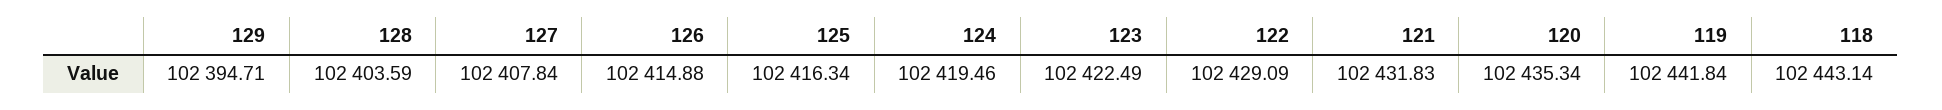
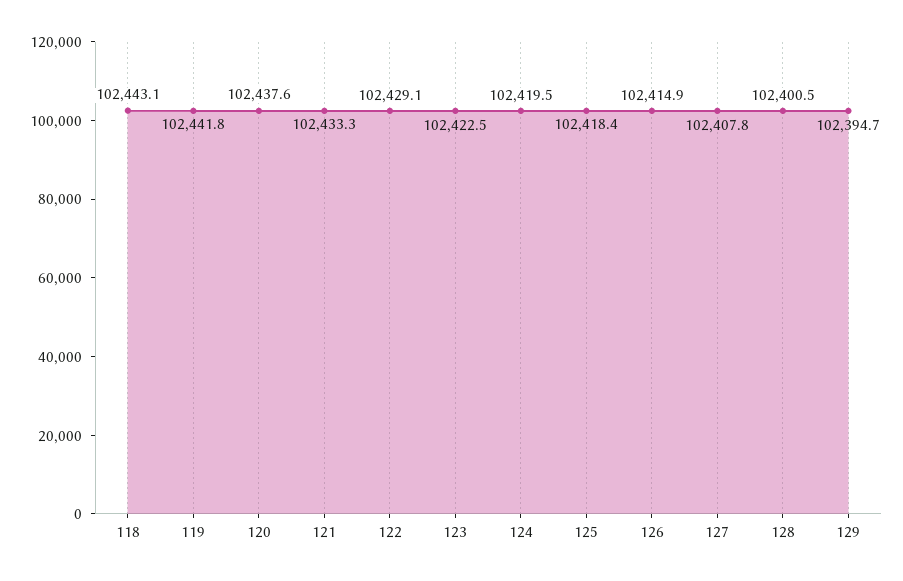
  {
    "129": 102394.71,
-   "128": 102403.59,
+   "128": 102400.5,
    "127": 102407.84,
    "126": 102414.88,
-   "125": 102416.34,
+   "125": 102418.4,
    "124": 102419.46,
    "123": 102422.49,
    "122": 102429.09,
-   "121": 102431.83,
+   "121": 102433.3,
-   "120": 102435.34,
+   "120": 102437.6,
    "119": 102441.84,
    "118": 102443.14
  }

